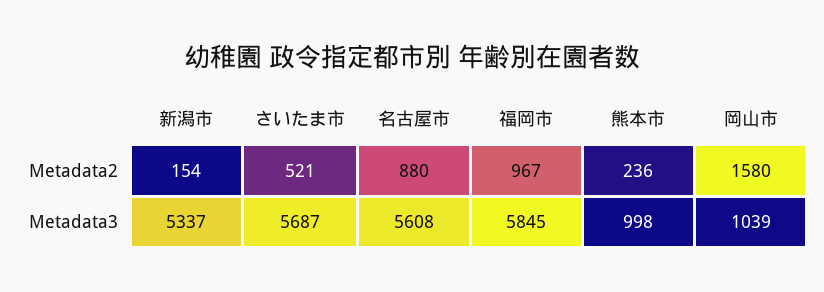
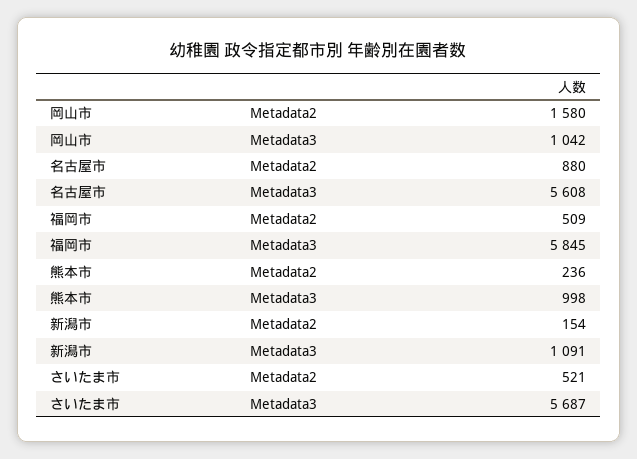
  {
    "新潟市": {
      "Metadata2": 154,
-     "Metadata3": 5337
+     "Metadata3": 1091
    },
    "さいたま市": {
      "Metadata2": 521,
      "Metadata3": 5687
    },
    "名古屋市": {
      "Metadata2": 880,
      "Metadata3": 5608
    },
    "福岡市": {
-     "Metadata2": 967,
+     "Metadata2": 509,
      "Metadata3": 5845
    },
    "熊本市": {
      "Metadata2": 236,
      "Metadata3": 998
    },
    "岡山市": {
      "Metadata2": 1580,
-     "Metadata3": 1039
+     "Metadata3": 1042
    }
  }

